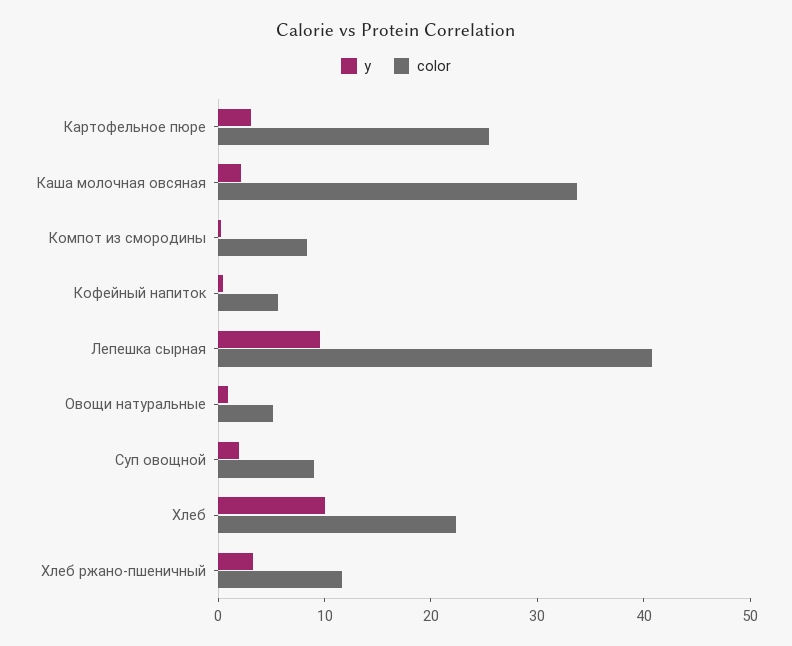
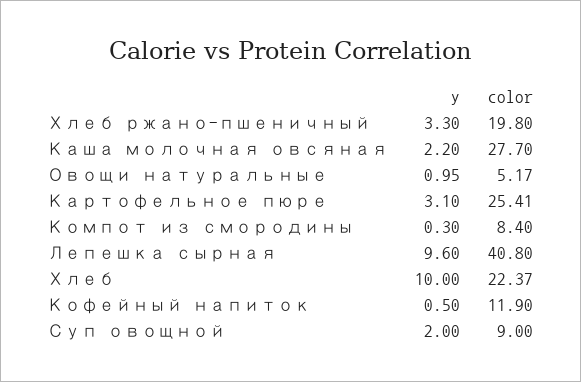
  {
    "y": {
      "Картофельное пюре": 3.1,
      "Каша молочная овсяная": 2.2,
      "Компот из смородины": 0.3,
      "Кофейный напиток": 0.5,
      "Лепешка сырная": 9.6,
      "Овощи натуральные": 0.95,
      "Суп овощной": 2,
      "Хлеб": 10,
      "Хлеб ржано-пшеничный": 3.3
    },
    "color": {
      "Картофельное пюре": 25.41,
-     "Каша молочная овсяная": 34,
+     "Каша молочная овсяная": 27.7,
      "Компот из смородины": 8.4,
-     "Кофейный напиток": 6,
+     "Кофейный напиток": 11.9,
      "Лепешка сырная": 40.8,
      "Овощи натуральные": 5.17,
      "Суп овощной": 9,
      "Хлеб": 22.37,
-     "Хлеб ржано-пшеничный": 12
+     "Хлеб ржано-пшеничный": 19.8
    }
  }

